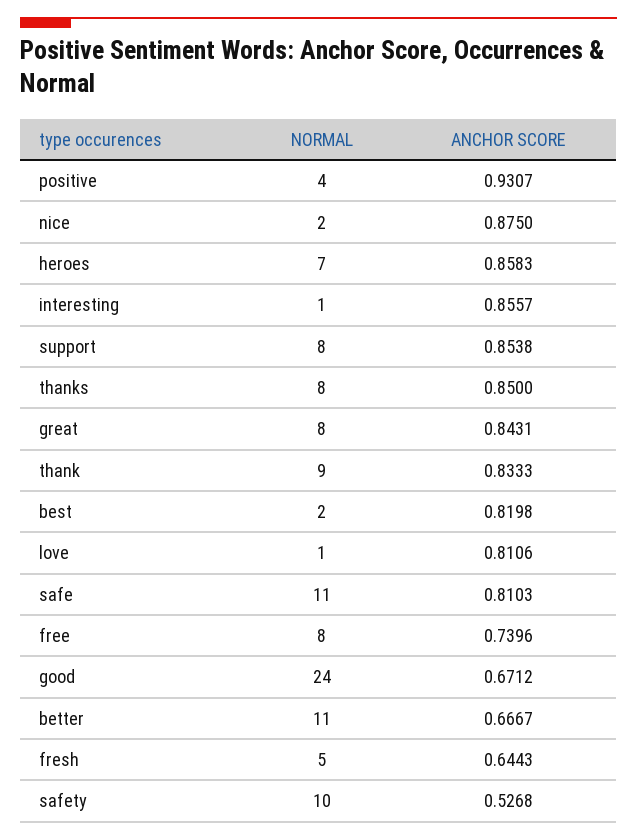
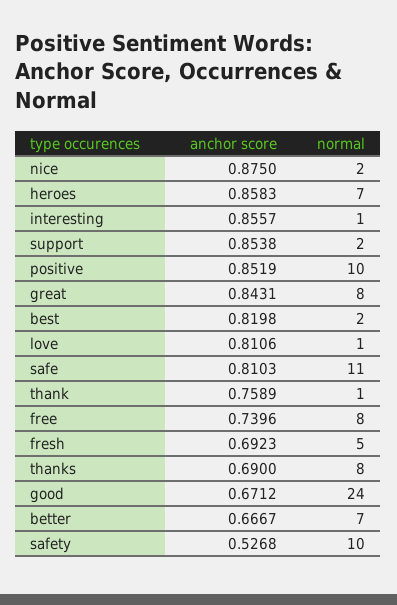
  {
    "NORMAL": {
-     "positive": 4,
+     "positive": 10,
      "nice": 2,
      "heroes": 7,
      "interesting": 1,
-     "support": 8,
+     "support": 2,
      "thanks": 8,
      "great": 8,
-     "thank": 9,
+     "thank": 1,
      "best": 2,
      "love": 1,
      "safe": 11,
      "free": 8,
      "good": 24,
-     "better": 11,
+     "better": 7,
      "fresh": 5,
      "safety": 10
    },
    "ANCHOR SCORE": {
-     "positive": 0.9307,
+     "positive": 0.8519,
      "nice": 0.875,
      "heroes": 0.8583,
      "interesting": 0.8557,
      "support": 0.8538,
-     "thanks": 0.85,
+     "thanks": 0.69,
      "great": 0.8431,
-     "thank": 0.8333,
+     "thank": 0.7589,
      "best": 0.8198,
      "love": 0.8106,
      "safe": 0.8103,
      "free": 0.7396,
      "good": 0.6712,
      "better": 0.6667,
-     "fresh": 0.6443,
+     "fresh": 0.6923,
      "safety": 0.5268
    }
  }

